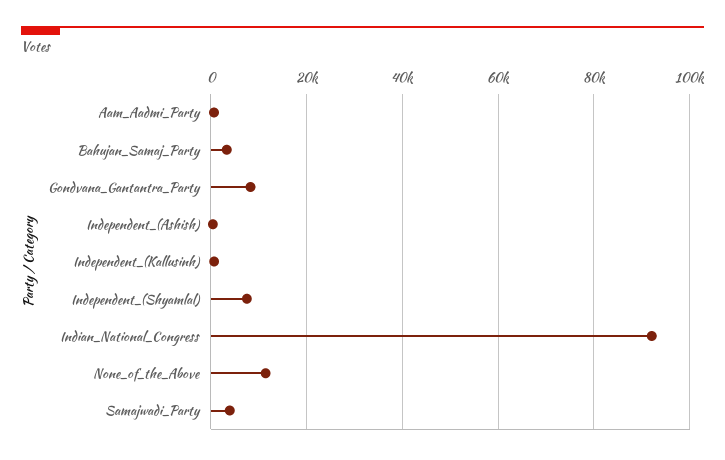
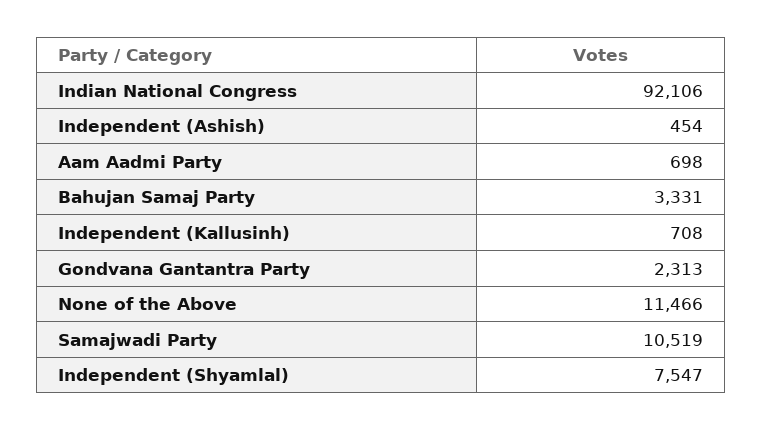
  {
    "Aam_Aadmi_Party": 698,
    "Bahujan_Samaj_Party": 3331,
-   "Gondvana_Gantantra_Party": 8000,
+   "Gondvana_Gantantra_Party": 2313,
    "Independent_(Ashish)": 454,
    "Independent_(Kallusinh)": 708,
    "Independent_(Shyamlal)": 7547,
    "Indian_National_Congress": 92106,
    "None_of_the_Above": 11466,
-   "Samajwadi_Party": 4000
+   "Samajwadi_Party": 10519
  }

